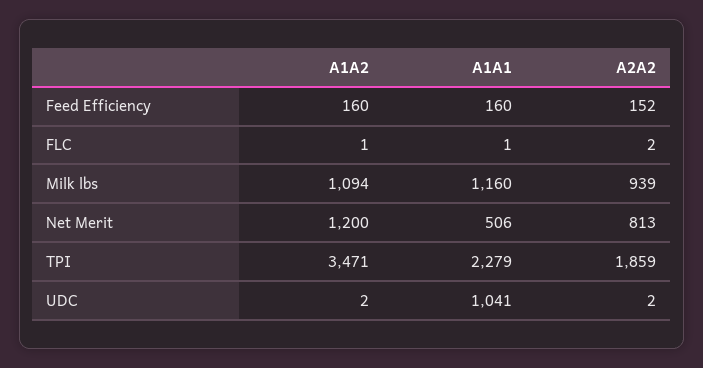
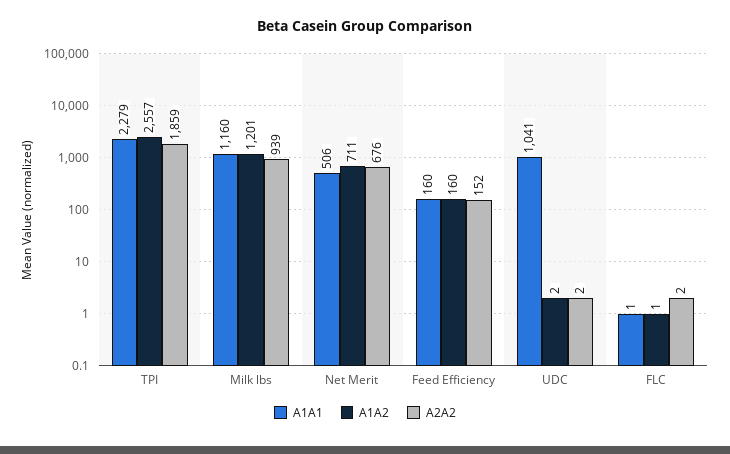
  {
    "A1A2": {
      "Feed Efficiency": 160,
      "FLC": 1,
-     "Milk lbs": 1094,
+     "Milk lbs": 1201,
-     "Net Merit": 1200,
+     "Net Merit": 711,
-     "TPI": 3471,
+     "TPI": 2557,
      "UDC": 2
    },
    "A1A1": {
      "Feed Efficiency": 160,
      "FLC": 1,
      "Milk lbs": 1160,
      "Net Merit": 506,
      "TPI": 2279,
      "UDC": 1041
    },
    "A2A2": {
      "Feed Efficiency": 152,
      "FLC": 2,
      "Milk lbs": 939,
-     "Net Merit": 813,
+     "Net Merit": 676,
      "TPI": 1859,
      "UDC": 2
    }
  }

